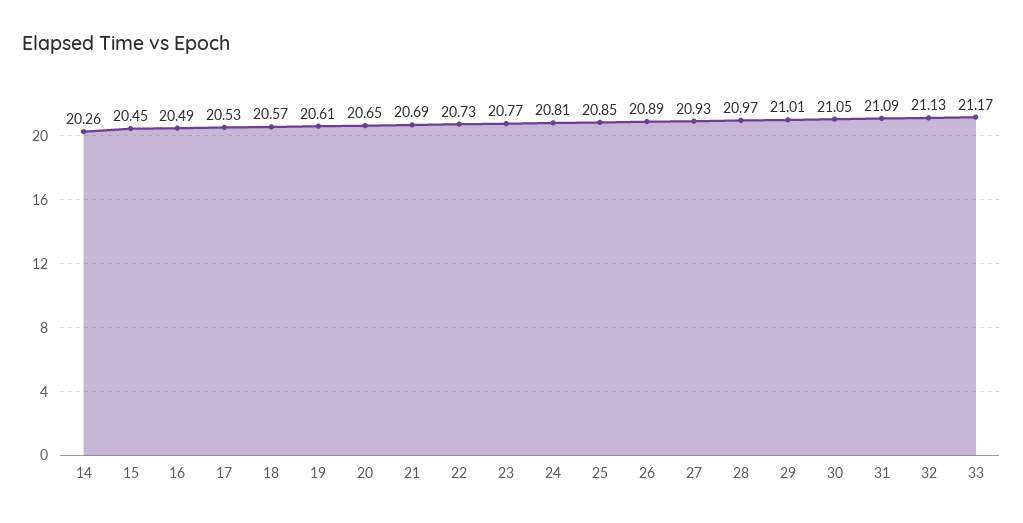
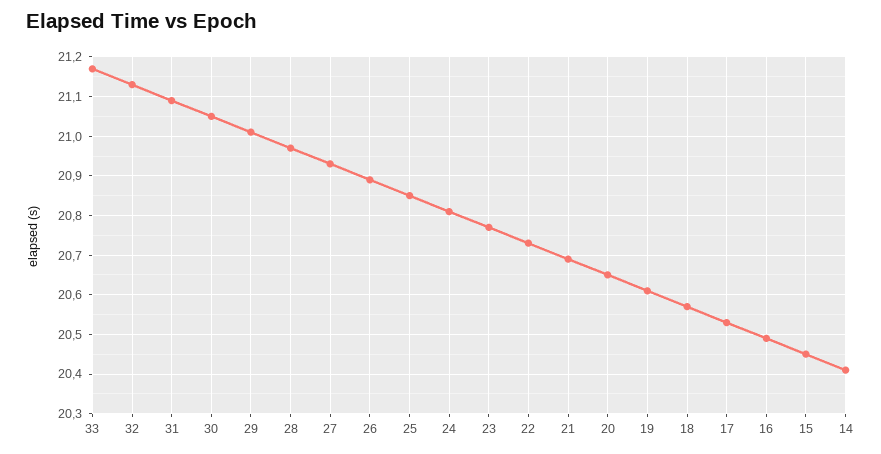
  {
-   "14": 20.26,
+   "14": 20.4,
    "15": 20.45,
    "16": 20.49,
    "17": 20.53,
    "18": 20.57,
    "19": 20.61,
    "20": 20.65,
    "21": 20.69,
    "22": 20.73,
    "23": 20.77,
    "24": 20.81,
    "25": 20.85,
    "26": 20.89,
    "27": 20.93,
    "28": 20.97,
    "29": 21.01,
    "30": 21.05,
    "31": 21.09,
    "32": 21.13,
    "33": 21.17
  }

